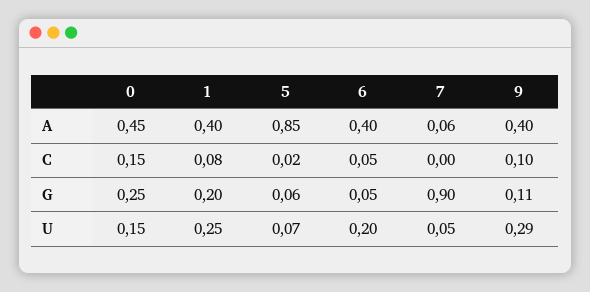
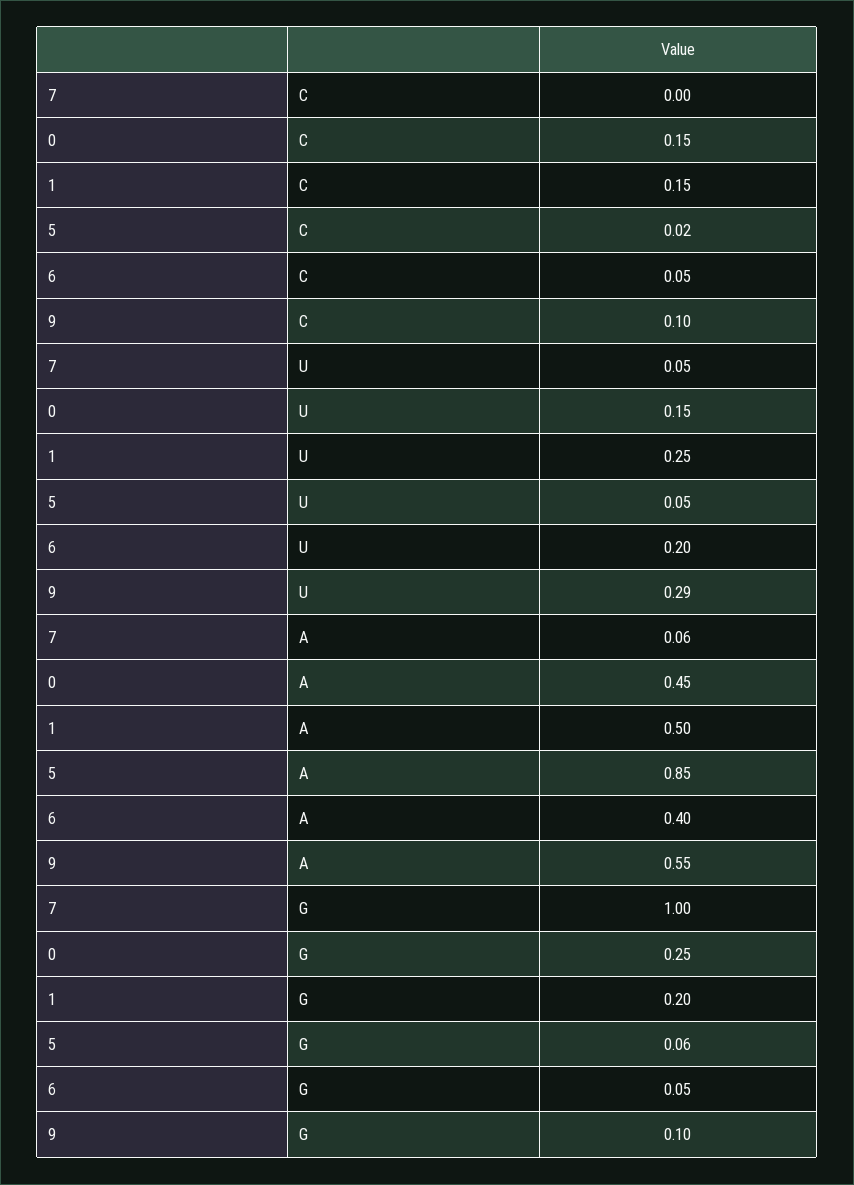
  {
    "0": {
      "A": 0.45,
      "C": 0.15,
      "G": 0.25,
      "U": 0.15
    },
    "1": {
-     "A": 0.4,
+     "A": 0.5,
-     "C": 0.08,
+     "C": 0.15,
      "G": 0.2,
      "U": 0.25
    },
    "5": {
      "A": 0.85,
      "C": 0.02,
      "G": 0.06,
-     "U": 0.07
+     "U": 0.05
    },
    "6": {
      "A": 0.4,
      "C": 0.05,
      "G": 0.05,
      "U": 0.2
    },
    "7": {
      "A": 0.06,
      "C": 0,
-     "G": 0.9,
+     "G": 1,
      "U": 0.05
    },
    "9": {
-     "A": 0.4,
+     "A": 0.55,
      "C": 0.1,
-     "G": 0.11,
+     "G": 0.1,
      "U": 0.29
    }
  }

